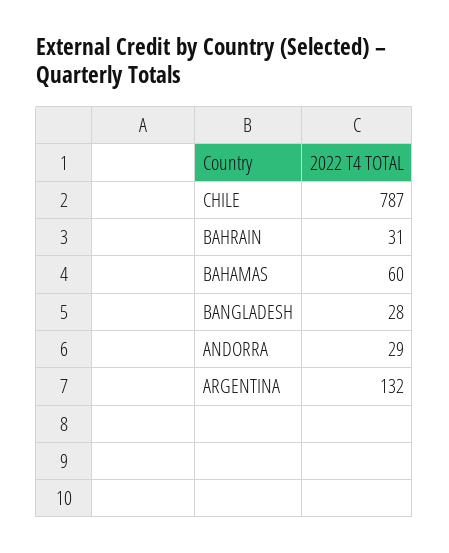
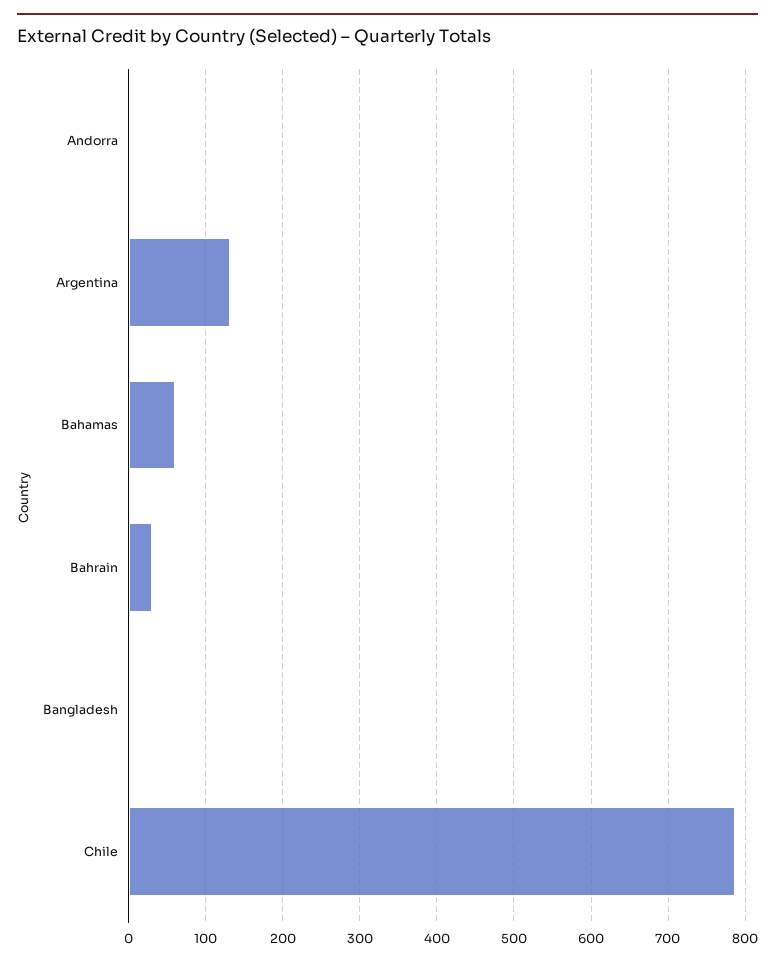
  {
    "CHILE": 787,
    "BAHRAIN": 31,
    "BAHAMAS": 60,
-   "BANGLADESH": 28,
+   "BANGLADESH": 0,
-   "ANDORRA": 29,
+   "ANDORRA": 0,
    "ARGENTINA": 132
  }

